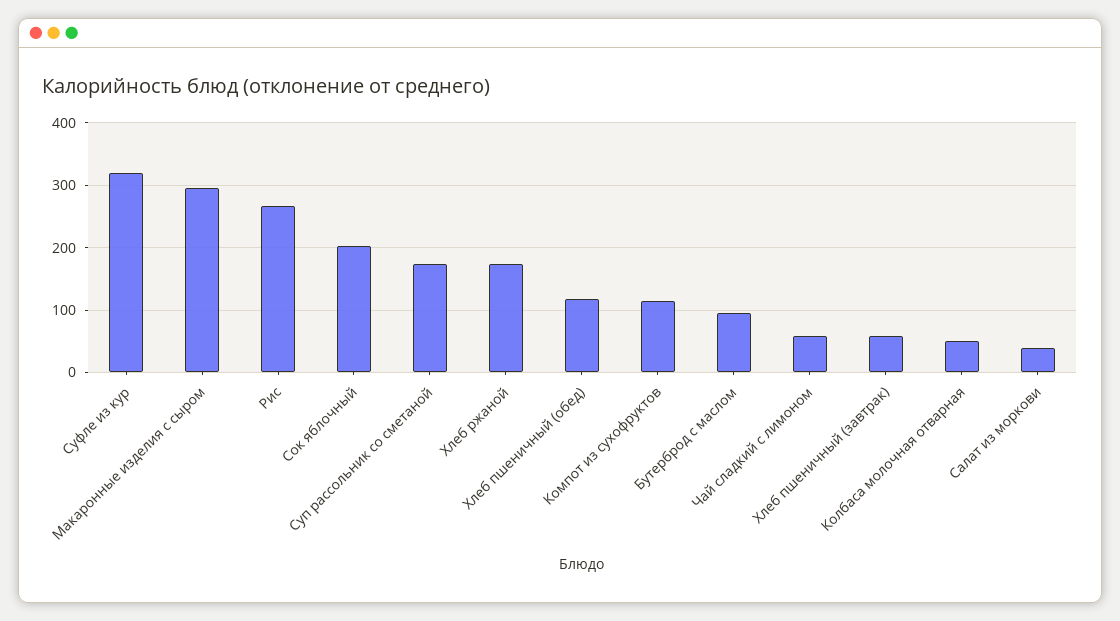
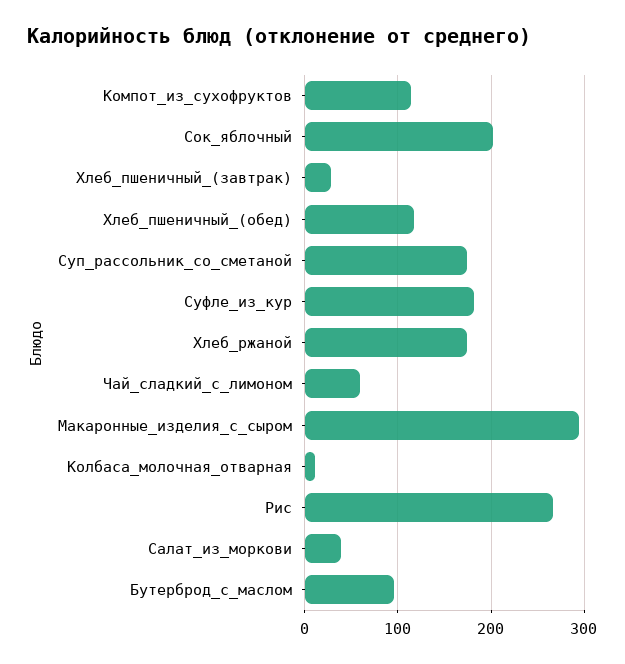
  {
-   "Суфле из кур": 320,
+   "Суфле из кур": 180,
    "Макаронные изделия с сыром": 290,
    "Рис": 270,
    "Сок яблочный": 200,
    "Суп рассольник со сметаной": 170,
    "Хлеб ржаной": 170,
    "Хлеб пшеничный (обед)": 120,
    "Компот из сухофруктов": 110,
    "Бутерброд с маслом": 100,
    "Чай сладкий с лимоном": 60,
-   "Хлеб пшеничный (завтрак)": 60,
+   "Хлеб пшеничный (завтрак)": 30,
-   "Колбаса молочная отварная": 50,
+   "Колбаса молочная отварная": 10,
    "Салат из моркови": 40
  }

